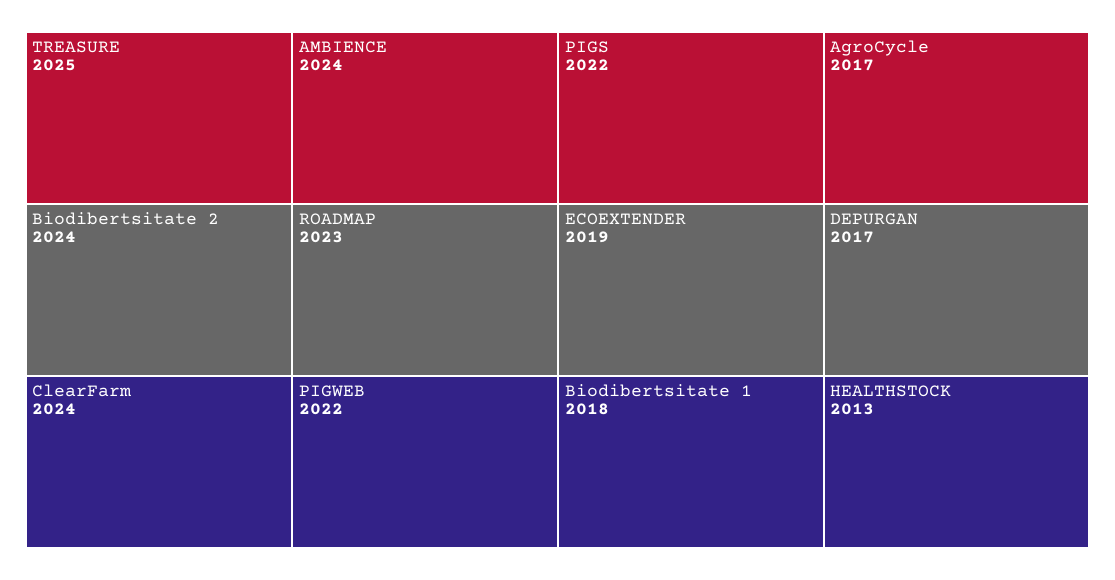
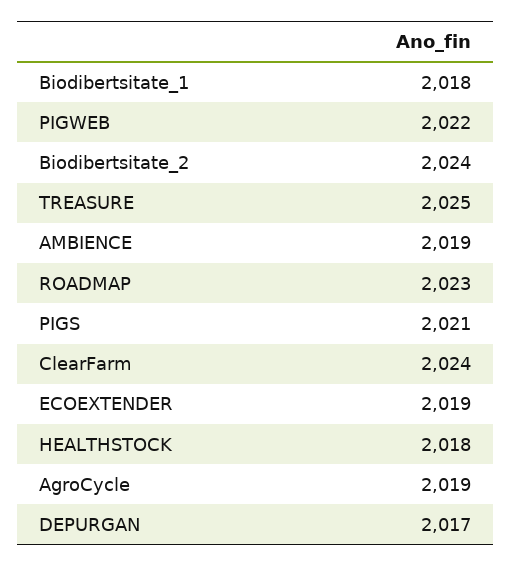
  {
    "TREASURE": 2025,
    "Biodibertsitate 2": 2024,
    "ClearFarm": 2024,
-   "AMBIENCE": 2024,
+   "AMBIENCE": 2019,
    "ROADMAP": 2023,
    "PIGWEB": 2022,
-   "PIGS": 2022,
+   "PIGS": 2021,
    "ECOEXTENDER": 2019,
    "Biodibertsitate 1": 2018,
-   "AgroCycle": 2017,
+   "AgroCycle": 2019,
    "DEPURGAN": 2017,
-   "HEALTHSTOCK": 2013
+   "HEALTHSTOCK": 2018
  }

